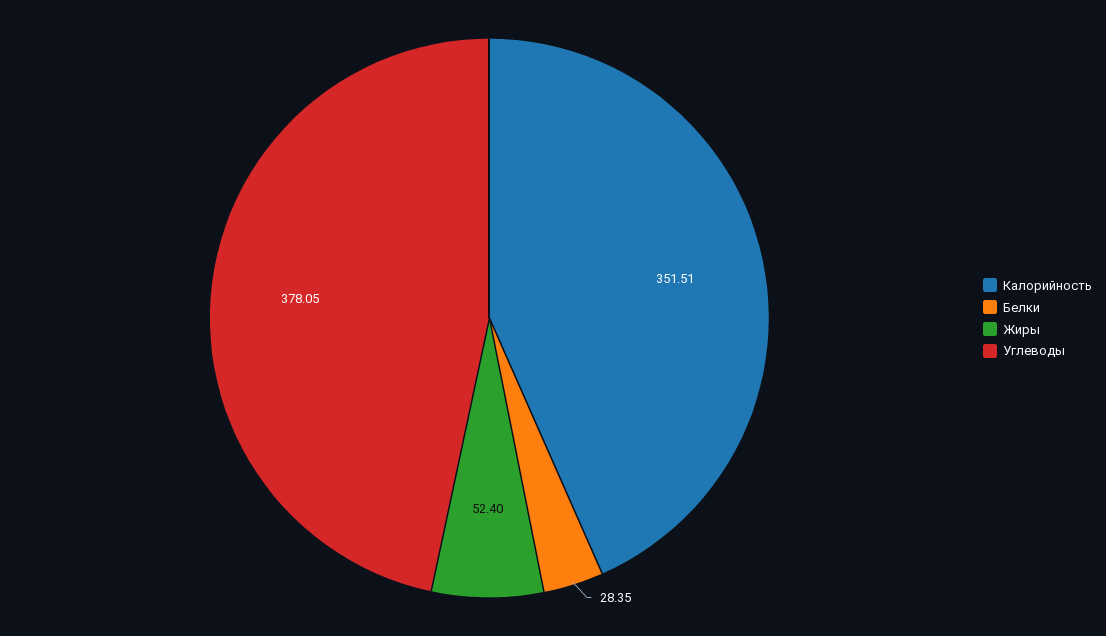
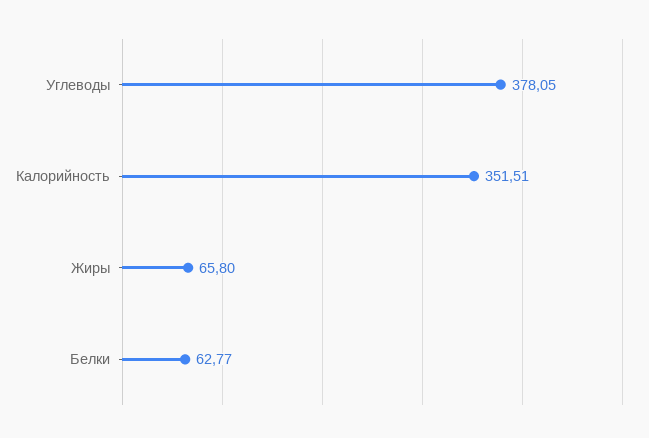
  {
    "Калорийность": 351.51,
-   "Белки": 28.35,
+   "Белки": 62.77,
-   "Жиры": 52.4,
+   "Жиры": 65.8,
    "Углеводы": 378.05
  }

